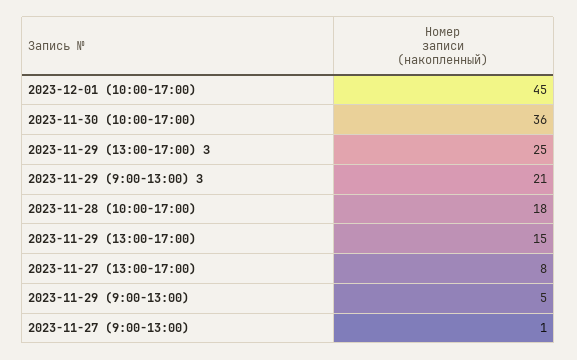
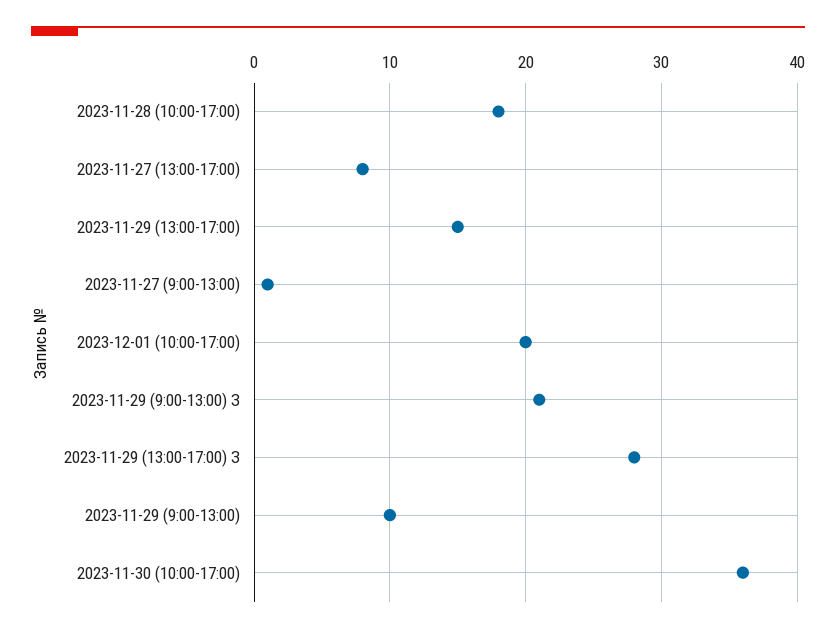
  {
-   "2023-12-01 (10:00-17:00)": 45,
+   "2023-12-01 (10:00-17:00)": 20,
    "2023-11-30 (10:00-17:00)": 36,
-   "2023-11-29 (13:00-17:00) З": 25,
+   "2023-11-29 (13:00-17:00) З": 28,
    "2023-11-29 (9:00-13:00) З": 21,
    "2023-11-28 (10:00-17:00)": 18,
    "2023-11-29 (13:00-17:00)": 15,
    "2023-11-27 (13:00-17:00)": 8,
-   "2023-11-29 (9:00-13:00)": 5,
+   "2023-11-29 (9:00-13:00)": 10,
    "2023-11-27 (9:00-13:00)": 1
  }

